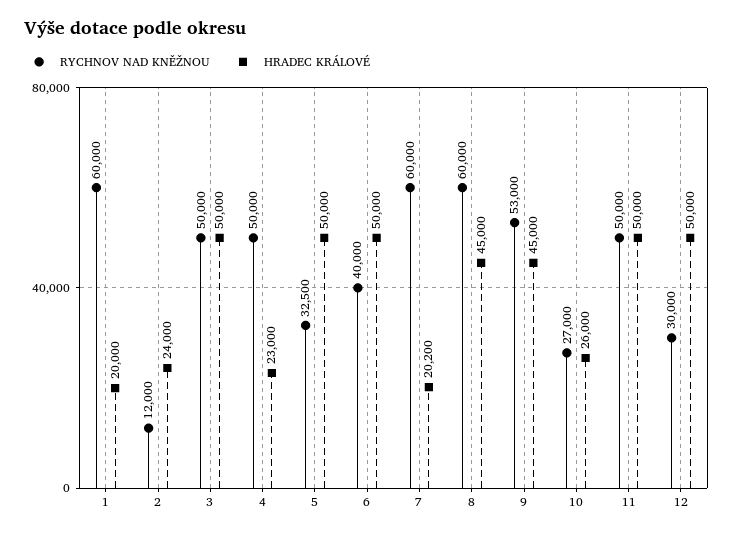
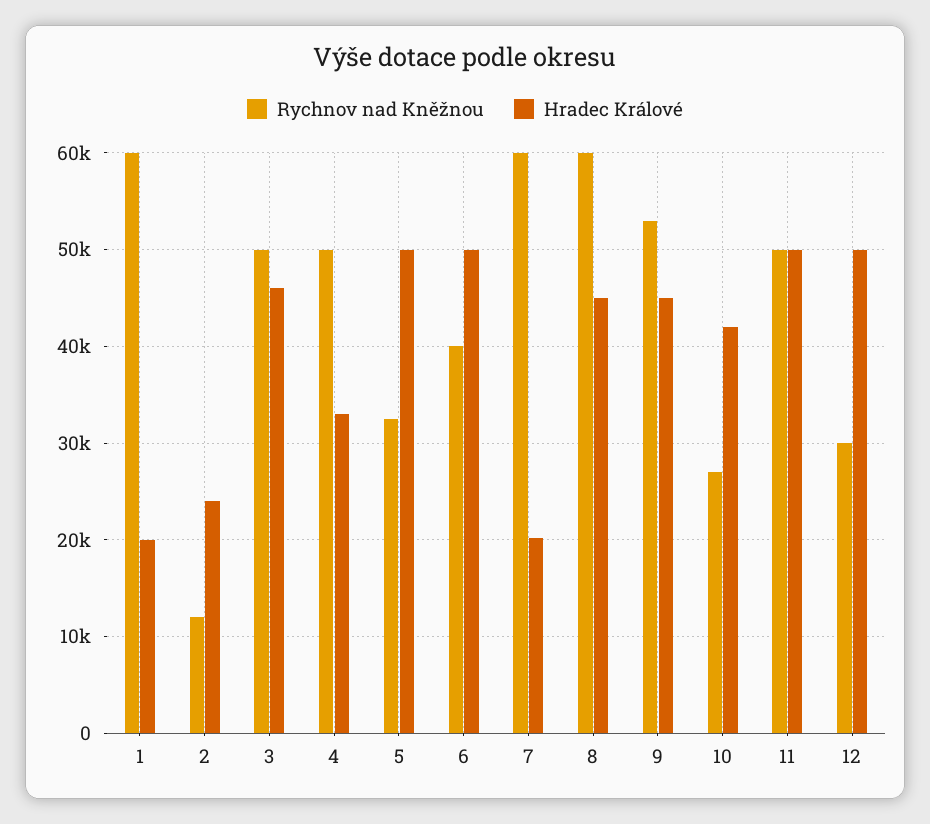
  {
    "RYCHNOV NAD KNĚŽNOU": {
      "1": 60000,
      "2": 12000,
      "3": 50000,
      "4": 50000,
      "5": 32500,
      "6": 40000,
      "7": 60000,
      "8": 60000,
      "9": 53000,
      "10": 27000,
      "11": 50000,
      "12": 30000
    },
    "HRADEC KRÁLOVÉ": {
      "1": 20000,
      "2": 24000,
-     "3": 50000,
+     "3": 46000,
-     "4": 23000,
+     "4": 33000,
      "5": 50000,
      "6": 50000,
      "7": 20200,
      "8": 45000,
      "9": 45000,
-     "10": 26000,
+     "10": 42000,
      "11": 50000,
      "12": 50000
    }
  }

